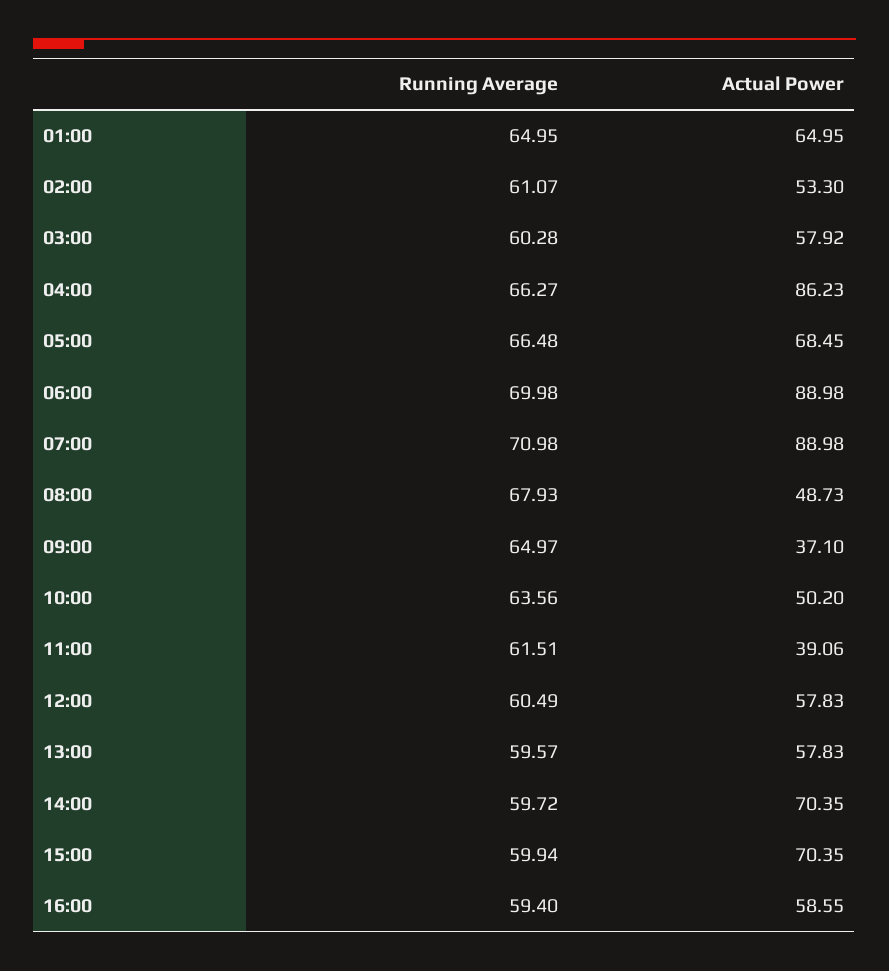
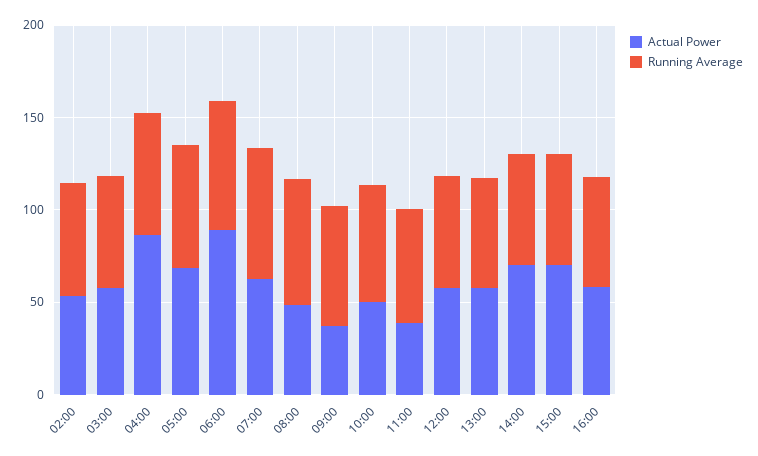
  {
    "Running Average": {
-     "01:00": 64.95,
      "02:00": 61.07,
      "03:00": 60.28,
      "04:00": 66.27,
      "05:00": 66.48,
      "06:00": 69.98,
      "07:00": 70.98,
      "08:00": 67.93,
      "09:00": 64.97,
      "10:00": 63.56,
      "11:00": 61.51,
      "12:00": 60.49,
      "13:00": 59.57,
      "14:00": 59.72,
      "15:00": 59.94,
      "16:00": 59.4
    },
    "Actual Power": {
-     "01:00": 64.95,
      "02:00": 53.3,
      "03:00": 57.92,
      "04:00": 86.23,
      "05:00": 68.45,
      "06:00": 88.98,
-     "07:00": 88.98,
+     "07:00": 60,
      "08:00": 48.73,
      "09:00": 37.1,
      "10:00": 50.2,
      "11:00": 39.06,
      "12:00": 57.83,
      "13:00": 57.83,
      "14:00": 70.35,
      "15:00": 70.35,
      "16:00": 58.55
    }
  }

